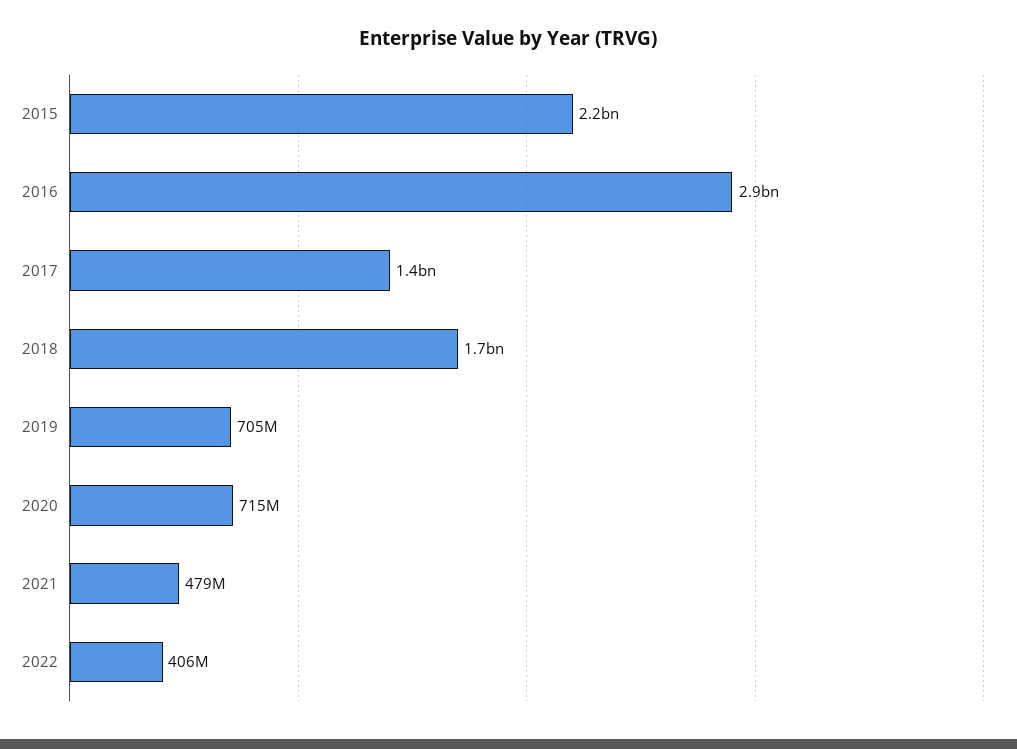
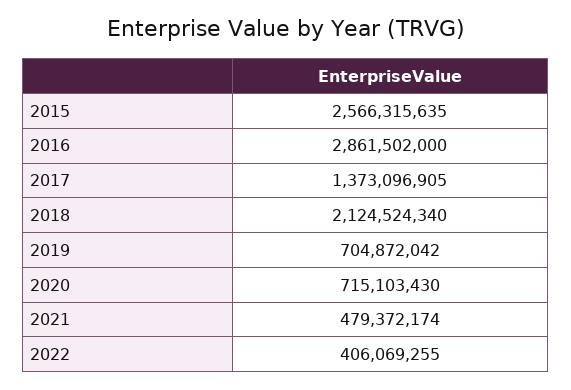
  {
-   "2015": 2200000000,
+   "2015": 2566315635,
    "2016": 2861502000,
    "2017": 1373096905,
-   "2018": 1700000000,
+   "2018": 2124524340,
    "2019": 704872042,
    "2020": 715103430,
    "2021": 479372174,
    "2022": 406069255
  }

